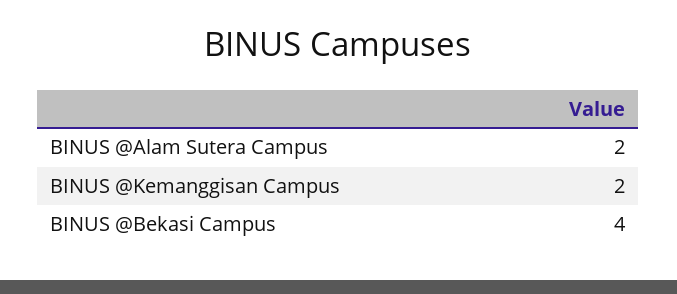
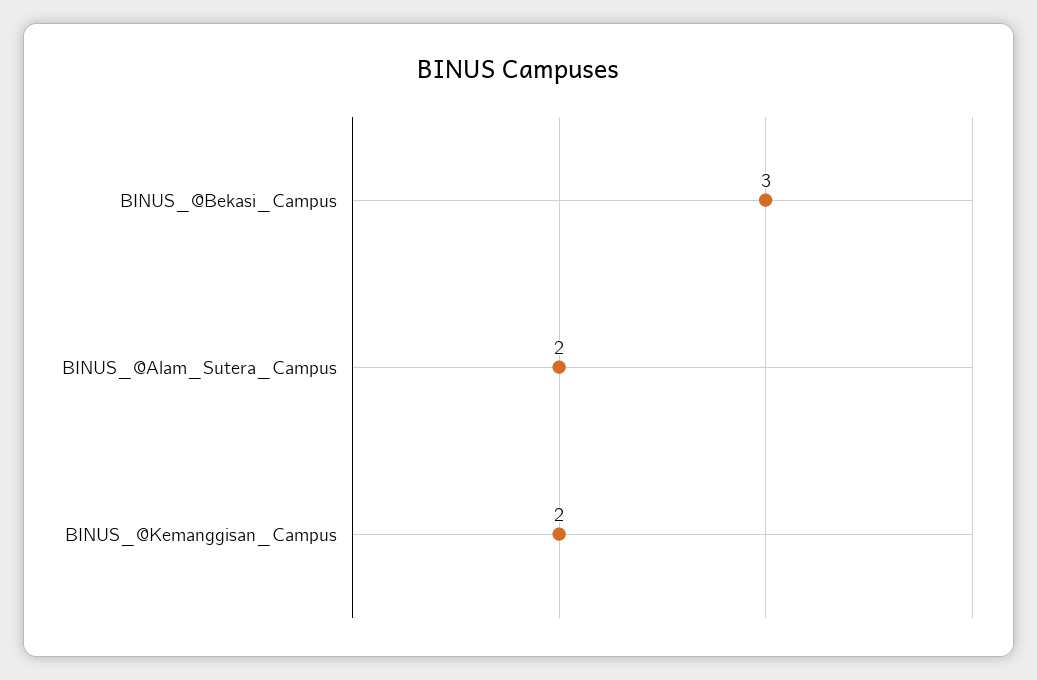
  {
    "BINUS @Alam Sutera Campus": 2,
    "BINUS @Kemanggisan Campus": 2,
-   "BINUS @Bekasi Campus": 4
+   "BINUS @Bekasi Campus": 3
  }

